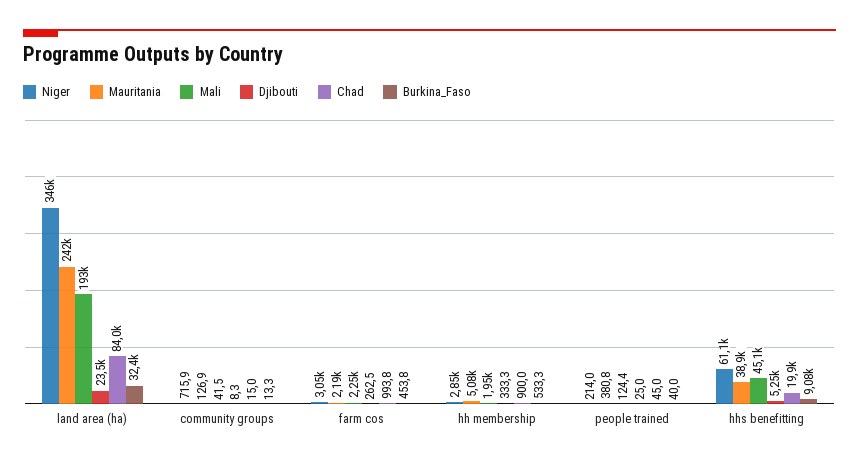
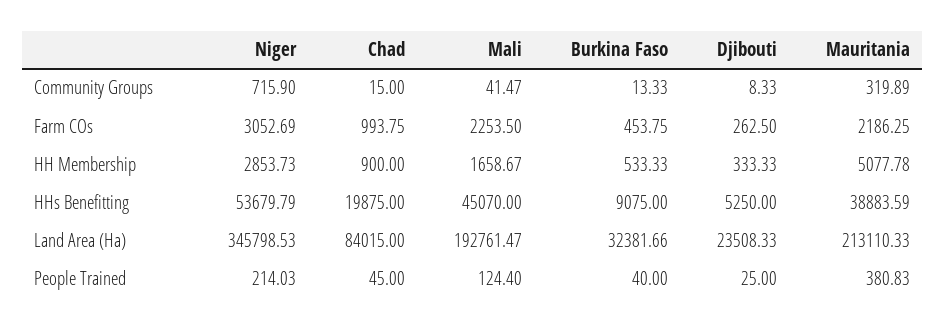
  {
    "Niger": {
      "land area (ha)": 345798.53,
      "community groups": 715.9,
      "farm cos": 3052.69,
      "hh membership": 2853.73,
      "people trained": 214.03,
-     "hhs benefitting": 61100
+     "hhs benefitting": 53679.79
    },
    "Mauritania": {
-     "land area (ha)": 242000,
+     "land area (ha)": 213110.33,
-     "community groups": 126.9,
+     "community groups": 319.89,
      "farm cos": 2186.25,
      "hh membership": 5077.78,
      "people trained": 380.83,
      "hhs benefitting": 38883.59
    },
    "Mali": {
      "land area (ha)": 192761.47,
      "community groups": 41.47,
      "farm cos": 2253.5,
-     "hh membership": 1950,
+     "hh membership": 1658.67,
      "people trained": 124.4,
      "hhs benefitting": 45070
    },
    "Djibouti": {
      "land area (ha)": 23508.33,
      "community groups": 8.33,
      "farm cos": 262.5,
      "hh membership": 333.33,
      "people trained": 25,
      "hhs benefitting": 5250
    },
    "Chad": {
      "land area (ha)": 84015,
      "community groups": 15,
      "farm cos": 993.75,
      "hh membership": 900,
      "people trained": 45,
      "hhs benefitting": 19875
    },
    "Burkina_Faso": {
      "land area (ha)": 32381.66,
      "community groups": 13.33,
      "farm cos": 453.75,
      "hh membership": 533.33,
      "people trained": 40,
      "hhs benefitting": 9075
    }
  }

